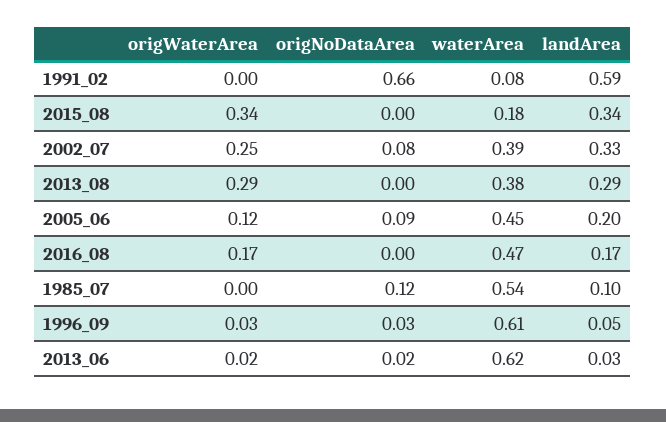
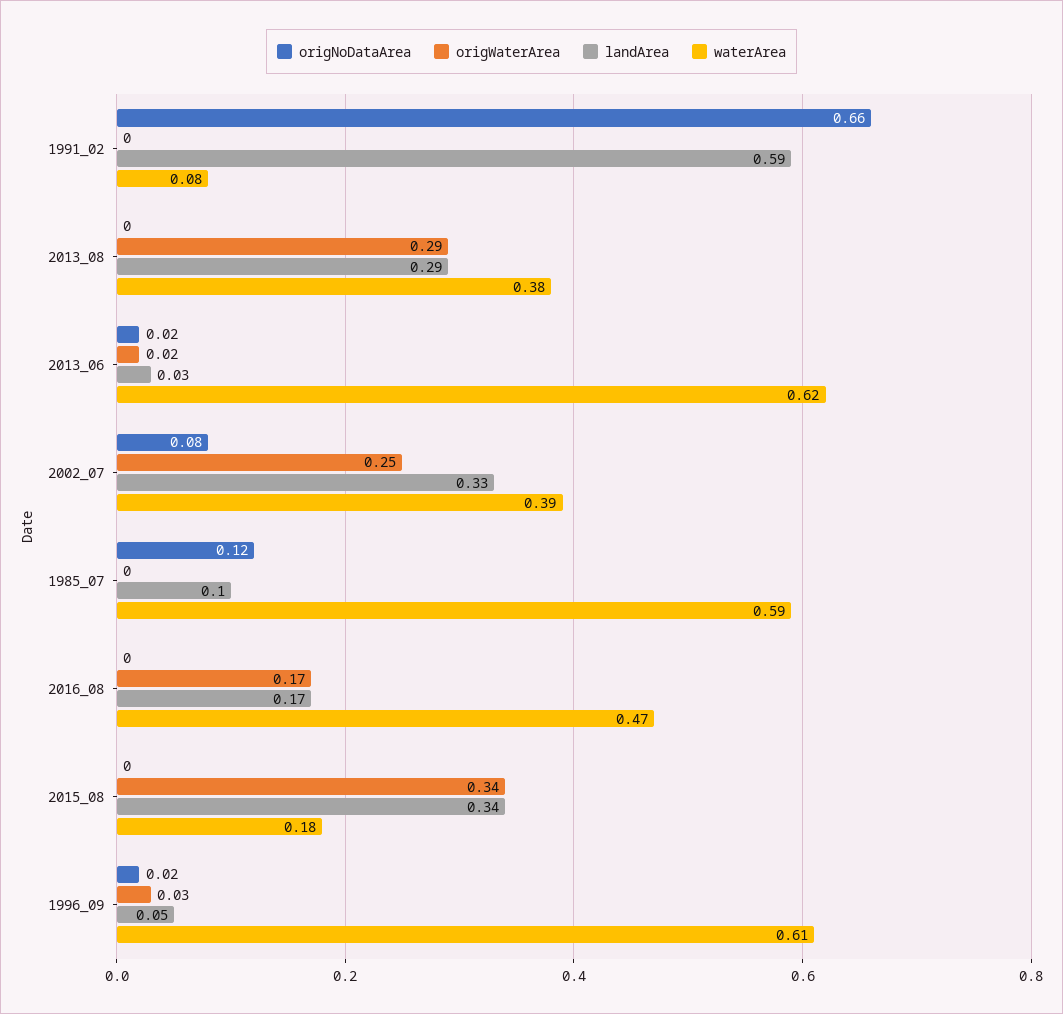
  {
    "origWaterArea": {
      "1991_02": 0,
      "2015_08": 0.34,
      "2002_07": 0.25,
      "2013_08": 0.29,
-     "2005_06": 0.12,
      "2016_08": 0.17,
      "1985_07": 0,
      "1996_09": 0.03,
      "2013_06": 0.02
    },
    "origNoDataArea": {
      "1991_02": 0.66,
      "2015_08": 0,
      "2002_07": 0.08,
      "2013_08": 0,
-     "2005_06": 0.09,
      "2016_08": 0,
      "1985_07": 0.12,
-     "1996_09": 0.03,
+     "1996_09": 0.02,
      "2013_06": 0.02
    },
    "waterArea": {
      "1991_02": 0.08,
      "2015_08": 0.18,
      "2002_07": 0.39,
      "2013_08": 0.38,
-     "2005_06": 0.45,
      "2016_08": 0.47,
-     "1985_07": 0.54,
+     "1985_07": 0.59,
      "1996_09": 0.61,
      "2013_06": 0.62
    },
    "landArea": {
      "1991_02": 0.59,
      "2015_08": 0.34,
      "2002_07": 0.33,
      "2013_08": 0.29,
-     "2005_06": 0.2,
      "2016_08": 0.17,
      "1985_07": 0.1,
      "1996_09": 0.05,
      "2013_06": 0.03
    }
  }

